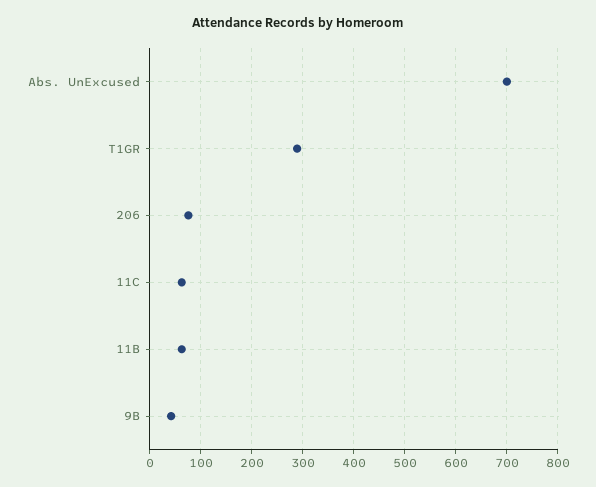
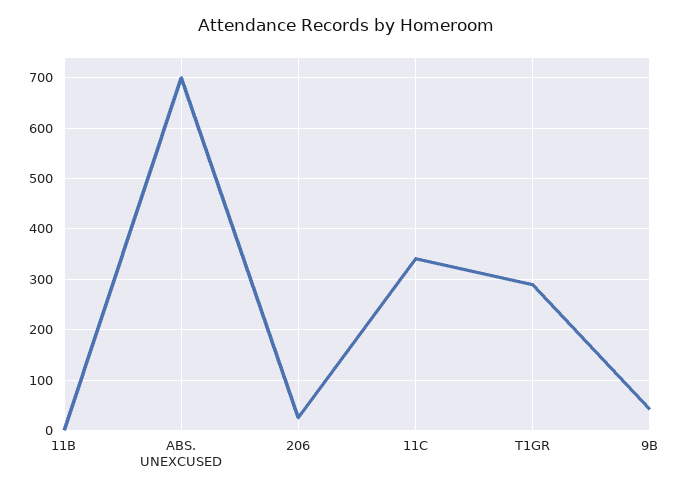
  {
    "Abs. UnExcused": 700,
    "T1GR": 280,
-   "206": 80,
+   "206": 20,
-   "11C": 60,
+   "11C": 340,
-   "11B": 60,
+   "11B": 0,
    "9B": 40
  }

